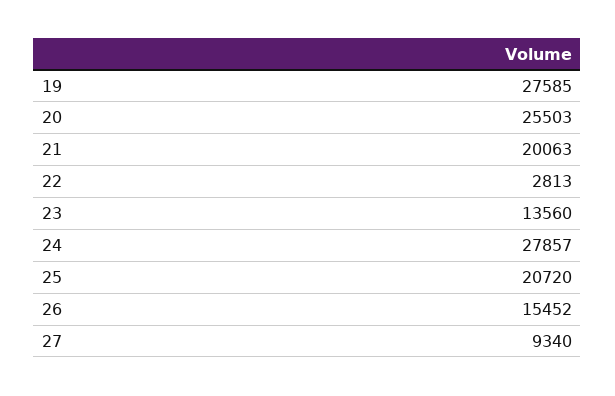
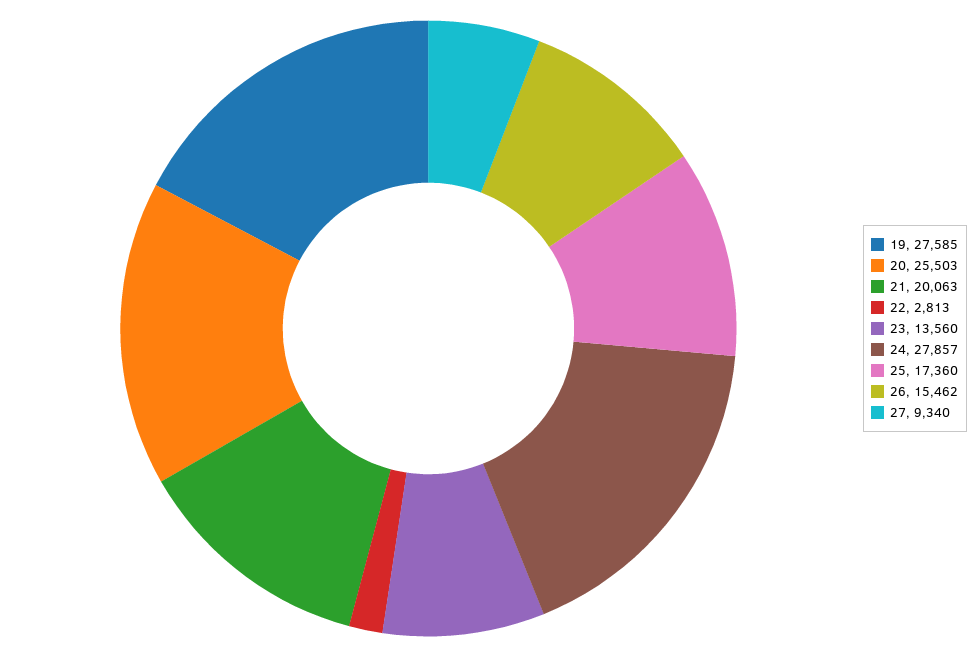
  {
    "19": 27585,
    "20": 25503,
    "21": 20063,
    "22": 2813,
    "23": 13560,
    "24": 27857,
-   "25": 20720,
+   "25": 17360,
-   "26": 15452,
+   "26": 15462,
    "27": 9340
  }

